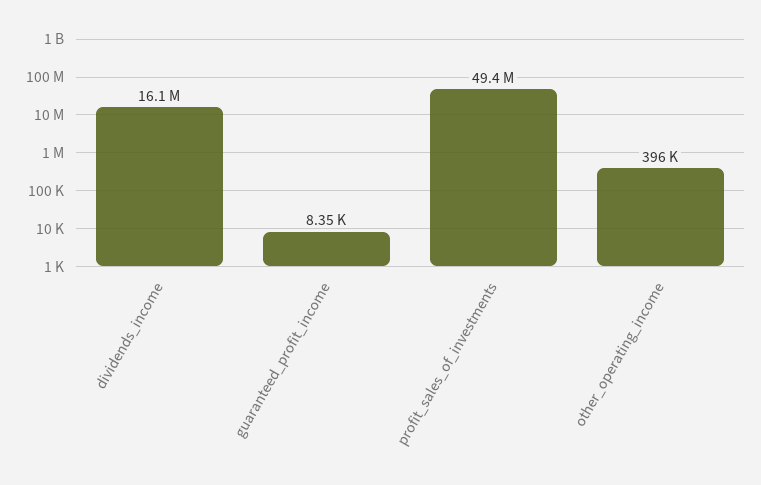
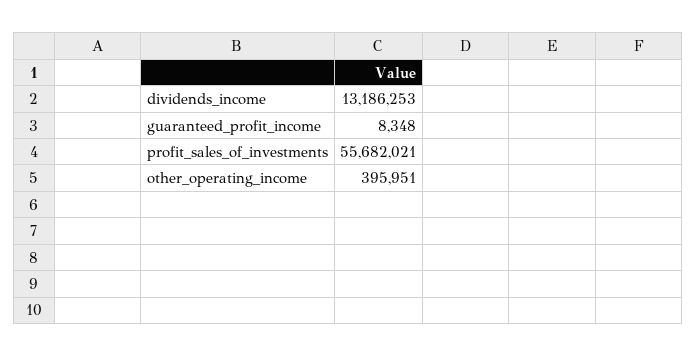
  {
-   "dividends_income": 16100000,
+   "dividends_income": 13186253,
    "guaranteed_profit_income": 8348,
-   "profit_sales_of_investments": 49400000,
+   "profit_sales_of_investments": 55682021,
    "other_operating_income": 395951
  }

